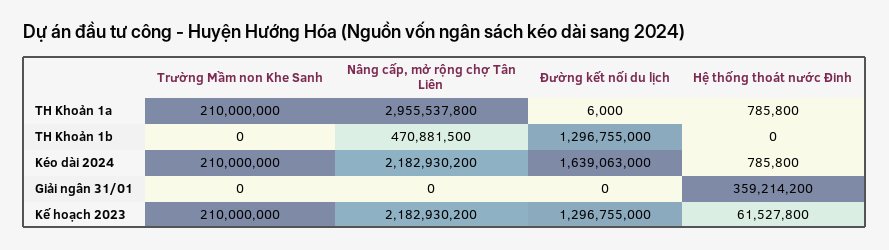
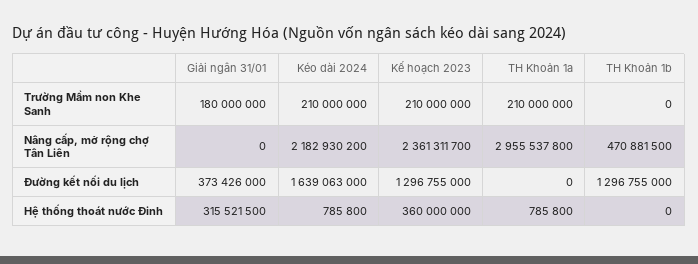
  {
    "Trường Mầm non Khe Sanh": {
      "TH Khoản 1a": 210000000,
      "TH Khoản 1b": 0,
      "Kéo dài 2024": 210000000,
-     "Giải ngân 31/01": 0,
+     "Giải ngân 31/01": 180000000,
      "Kế hoạch 2023": 210000000
    },
    "Nâng cấp, mở rộng chợ Tân Liên": {
      "TH Khoản 1a": 2955537800,
      "TH Khoản 1b": 470881500,
      "Kéo dài 2024": 2182930200,
      "Giải ngân 31/01": 0,
-     "Kế hoạch 2023": 2182930200
+     "Kế hoạch 2023": 2361311700
    },
    "Đường kết nối du lịch": {
-     "TH Khoản 1a": 6000,
+     "TH Khoản 1a": 0,
      "TH Khoản 1b": 1296755000,
      "Kéo dài 2024": 1639063000,
-     "Giải ngân 31/01": 0,
+     "Giải ngân 31/01": 373426000,
      "Kế hoạch 2023": 1296755000
    },
    "Hệ thống thoát nước Đinh": {
      "TH Khoản 1a": 785800,
      "TH Khoản 1b": 0,
      "Kéo dài 2024": 785800,
-     "Giải ngân 31/01": 359214200,
+     "Giải ngân 31/01": 315521500,
-     "Kế hoạch 2023": 61527800
+     "Kế hoạch 2023": 360000000
    }
  }

